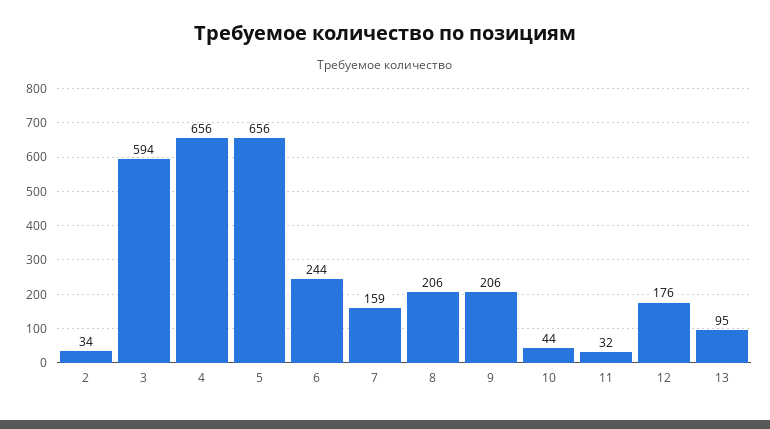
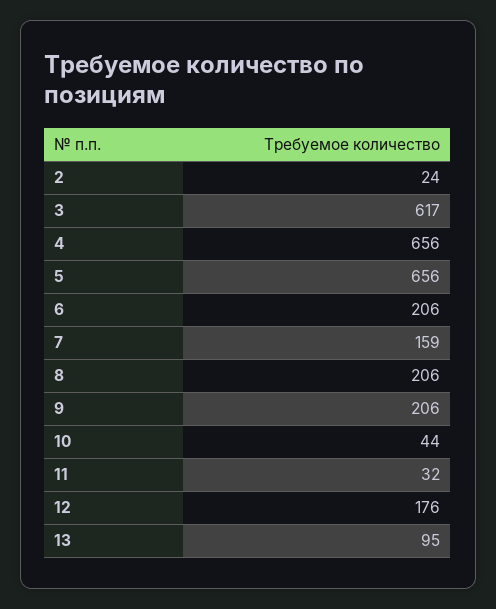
  {
-   "2": 34,
+   "2": 24,
-   "3": 594,
+   "3": 617,
    "4": 656,
    "5": 656,
-   "6": 244,
+   "6": 206,
    "7": 159,
    "8": 206,
    "9": 206,
    "10": 44,
    "11": 32,
    "12": 176,
    "13": 95
  }

